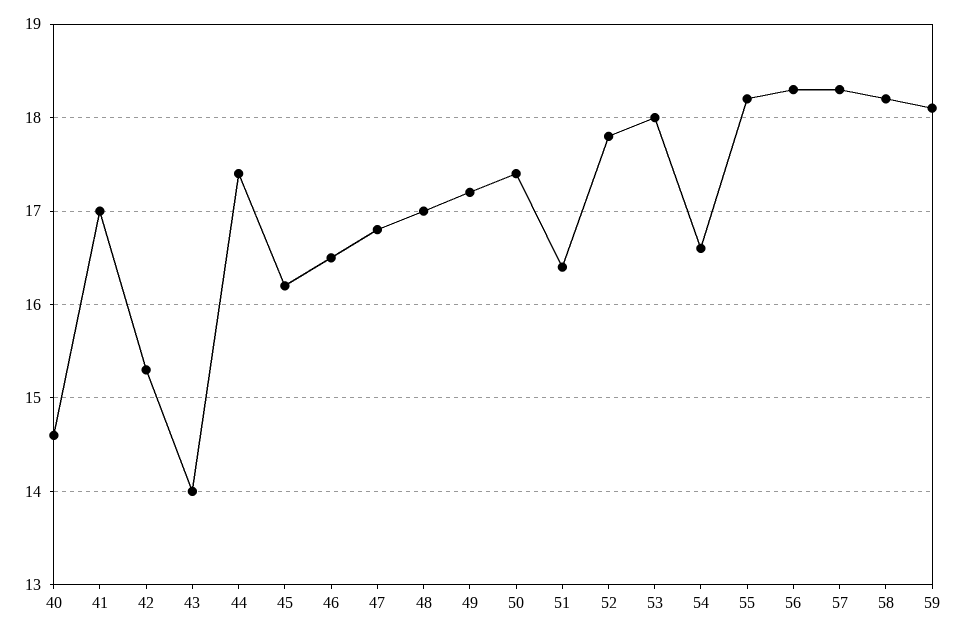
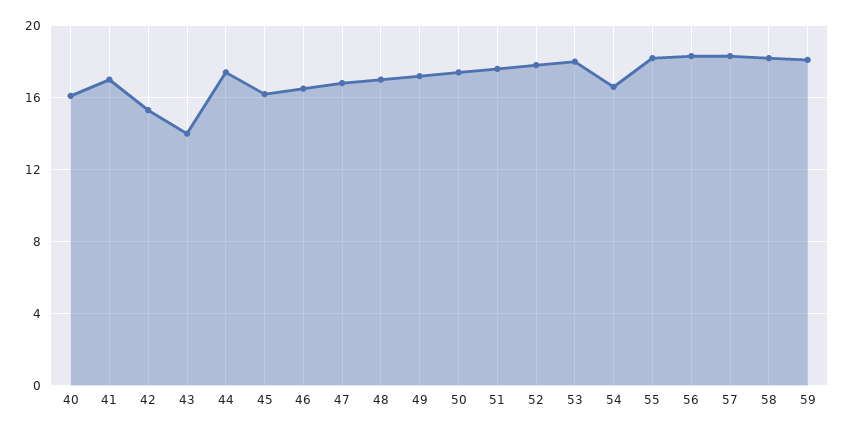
  {
-   "40": 14.6,
+   "40": 16,
    "41": 17,
    "42": 15.3,
    "43": 14,
    "44": 17.4,
    "45": 16.2,
    "46": 16.5,
    "47": 16.8,
    "48": 17,
    "49": 17.2,
    "50": 17.4,
-   "51": 16.4,
+   "51": 17.5,
    "52": 17.8,
    "53": 18,
    "54": 16.6,
    "55": 18.2,
    "56": 18.3,
    "57": 18.3,
    "58": 18.2,
    "59": 18.1
  }

